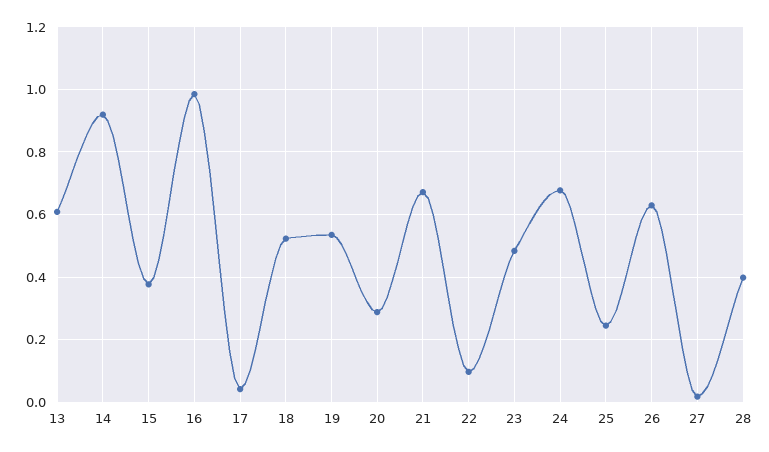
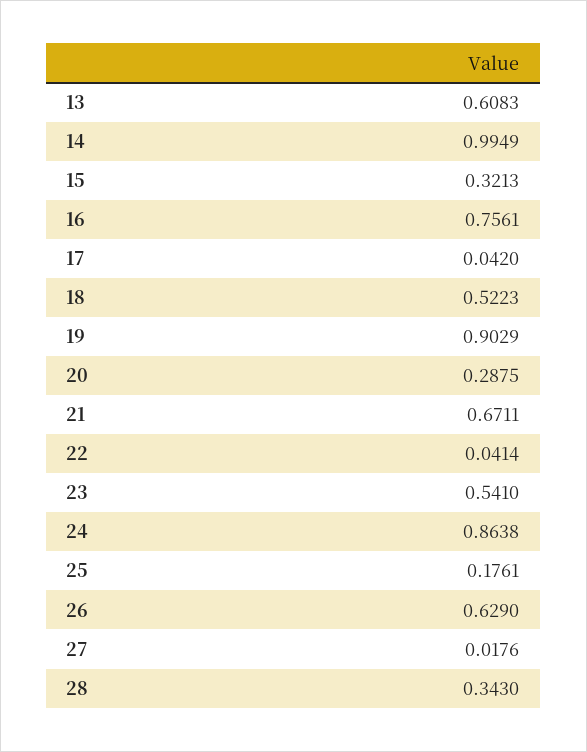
  {
    "13": 0.6083,
-   "14": 0.92,
+   "14": 0.9949,
-   "15": 0.38,
+   "15": 0.3213,
-   "16": 0.98,
+   "16": 0.7561,
    "17": 0.042,
    "18": 0.5223,
-   "19": 0.54,
+   "19": 0.9029,
    "20": 0.2875,
    "21": 0.6711,
-   "22": 0.1,
+   "22": 0.0414,
-   "23": 0.48,
+   "23": 0.541,
-   "24": 0.68,
+   "24": 0.8638,
-   "25": 0.24,
+   "25": 0.1761,
    "26": 0.629,
    "27": 0.0176,
-   "28": 0.4
+   "28": 0.343
  }

